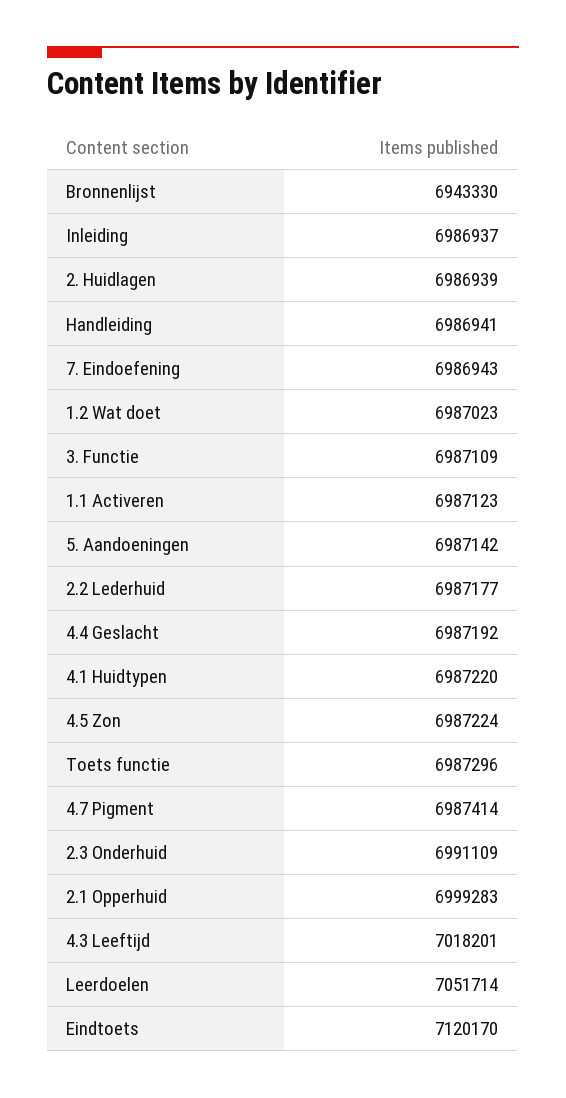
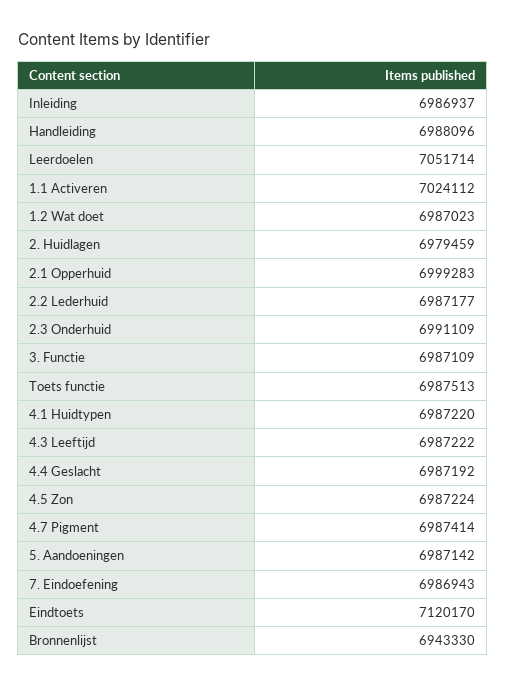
  {
    "Bronnenlijst": 6943330,
    "Inleiding": 6986937,
-   "2. Huidlagen": 6986939,
+   "2. Huidlagen": 6979459,
-   "Handleiding": 6986941,
+   "Handleiding": 6988096,
    "7. Eindoefening": 6986943,
    "1.2 Wat doet": 6987023,
    "3. Functie": 6987109,
-   "1.1 Activeren": 6987123,
+   "1.1 Activeren": 7024112,
    "5. Aandoeningen": 6987142,
    "2.2 Lederhuid": 6987177,
    "4.4 Geslacht": 6987192,
    "4.1 Huidtypen": 6987220,
    "4.5 Zon": 6987224,
-   "Toets functie": 6987296,
+   "Toets functie": 6987513,
    "4.7 Pigment": 6987414,
    "2.3 Onderhuid": 6991109,
    "2.1 Opperhuid": 6999283,
-   "4.3 Leeftijd": 7018201,
+   "4.3 Leeftijd": 6987222,
    "Leerdoelen": 7051714,
    "Eindtoets": 7120170
  }

